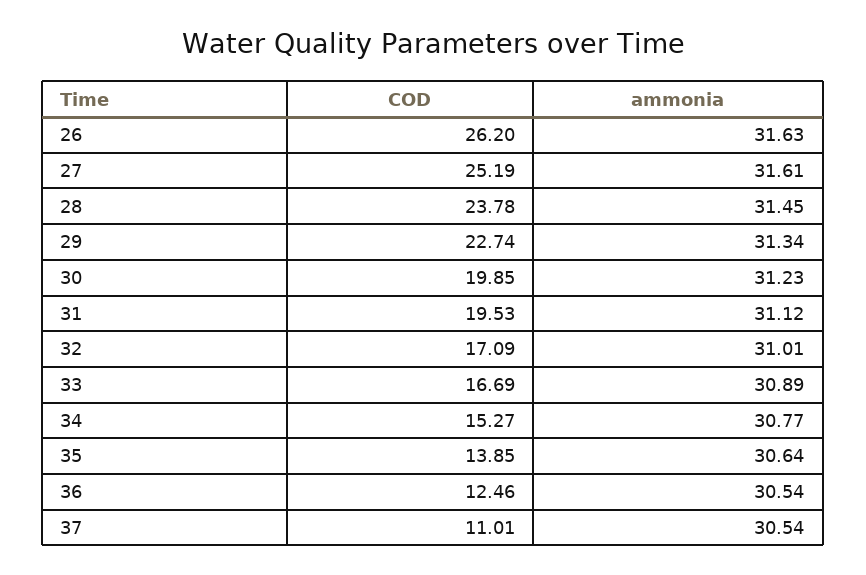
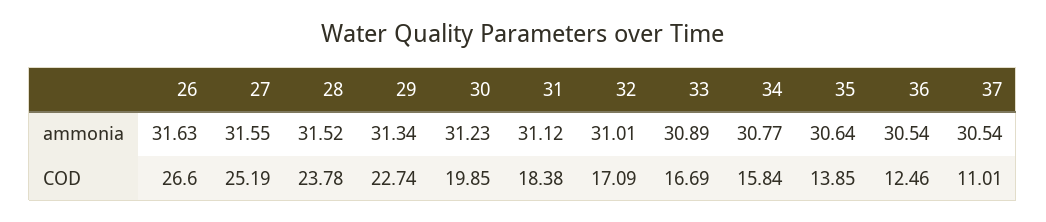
  {
    "COD": {
-     "26": 26.2,
+     "26": 26.6,
      "27": 25.19,
      "28": 23.78,
      "29": 22.74,
      "30": 19.85,
-     "31": 19.53,
+     "31": 18.38,
      "32": 17.09,
      "33": 16.69,
-     "34": 15.27,
+     "34": 15.84,
      "35": 13.85,
      "36": 12.46,
      "37": 11.01
    },
    "ammonia": {
      "26": 31.63,
-     "27": 31.61,
+     "27": 31.55,
-     "28": 31.45,
+     "28": 31.52,
      "29": 31.34,
      "30": 31.23,
      "31": 31.12,
      "32": 31.01,
      "33": 30.89,
      "34": 30.77,
      "35": 30.64,
      "36": 30.54,
      "37": 30.54
    }
  }

